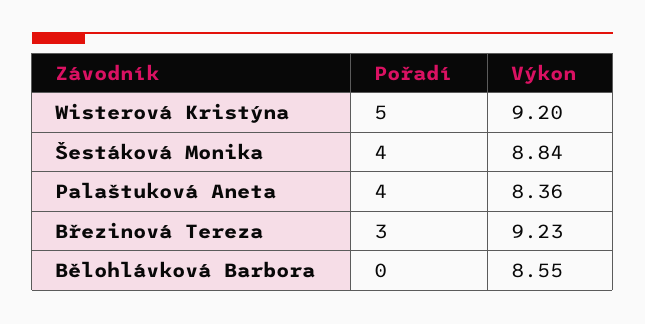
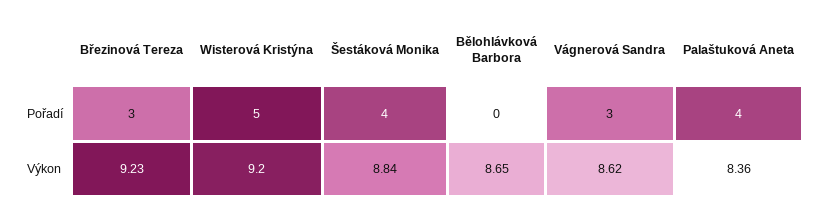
  {
    "Pořadí": {
      "Wisterová Kristýna": 5,
      "Šestáková Monika": 4,
      "Palaštuková Aneta": 4,
      "Březinová Tereza": 3,
-     "Bělohlávková Barbora": 0
+     "Bělohlávková Barbora": 0,
+     "Vágnerová Sandra": 3
    },
    "Výkon": {
      "Wisterová Kristýna": 9.2,
      "Šestáková Monika": 8.84,
      "Palaštuková Aneta": 8.36,
      "Březinová Tereza": 9.23,
-     "Bělohlávková Barbora": 8.55
+     "Bělohlávková Barbora": 8.65,
+     "Vágnerová Sandra": 8.62
    }
  }

